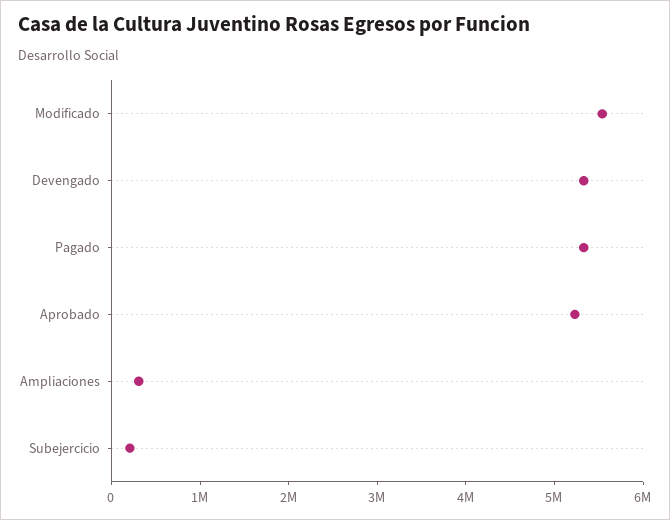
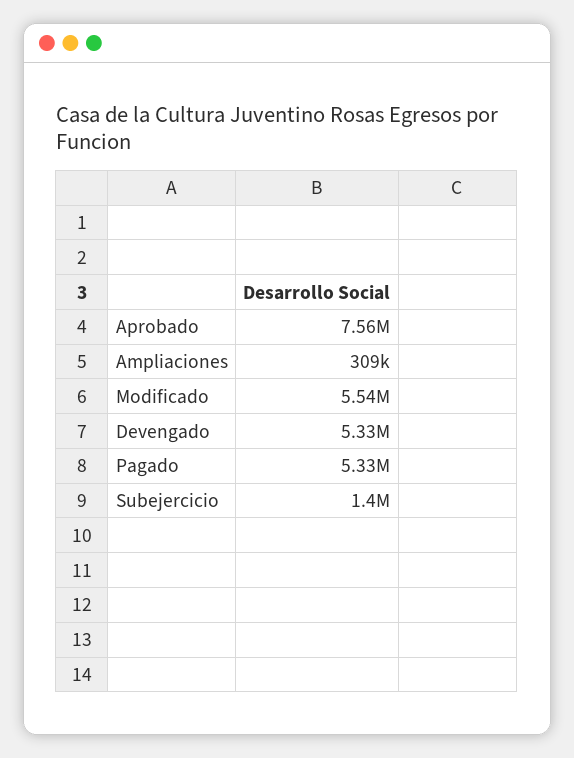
  {
    "Modificado": 5540000,
    "Devengado": 5330000,
    "Pagado": 5330000,
-   "Aprobado": 5200000,
+   "Aprobado": 7560000,
    "Ampliaciones": 309000,
-   "Subejercicio": 200000
+   "Subejercicio": 1400000
  }

